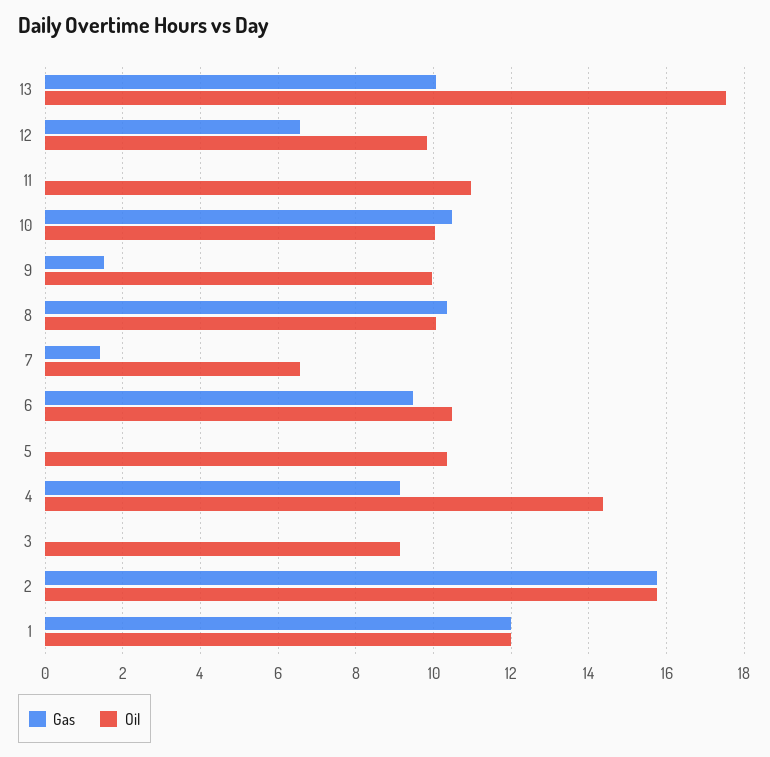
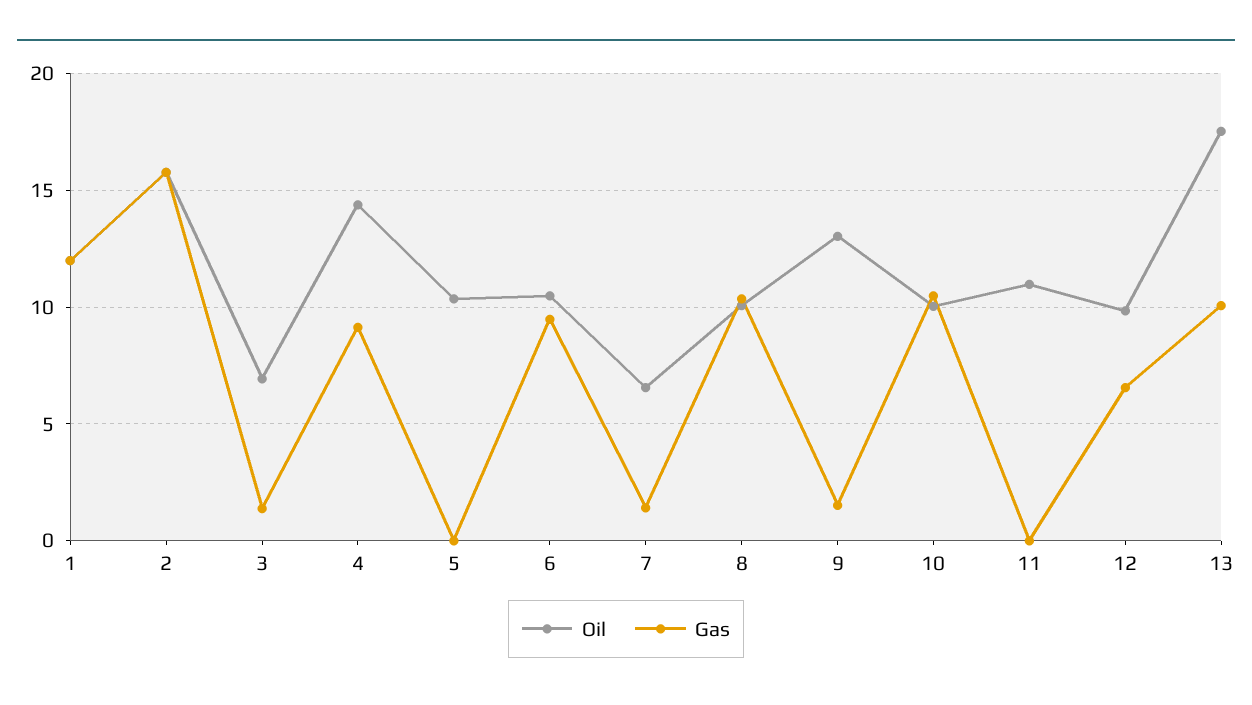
  {
    "Gas": {
      "13": 10,
      "12": 6.6,
      "11": 0,
      "10": 10.4,
      "9": 1.6,
      "8": 10.4,
      "7": 1.4,
      "6": 9.4,
      "5": 0,
      "4": 9.2,
-     "3": 0,
+     "3": 1.5,
      "2": 15.8,
      "1": 12
    },
    "Oil": {
      "13": 17.6,
      "12": 9.8,
      "11": 11,
      "10": 10,
-     "9": 10,
+     "9": 13,
      "8": 10,
      "7": 6.6,
      "6": 10.4,
      "5": 10.4,
      "4": 14.4,
-     "3": 9.2,
+     "3": 7,
      "2": 15.8,
      "1": 12
    }
  }

